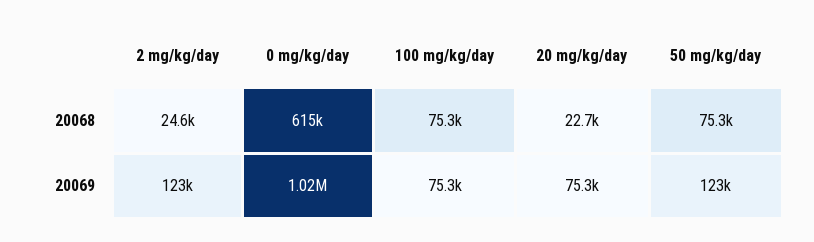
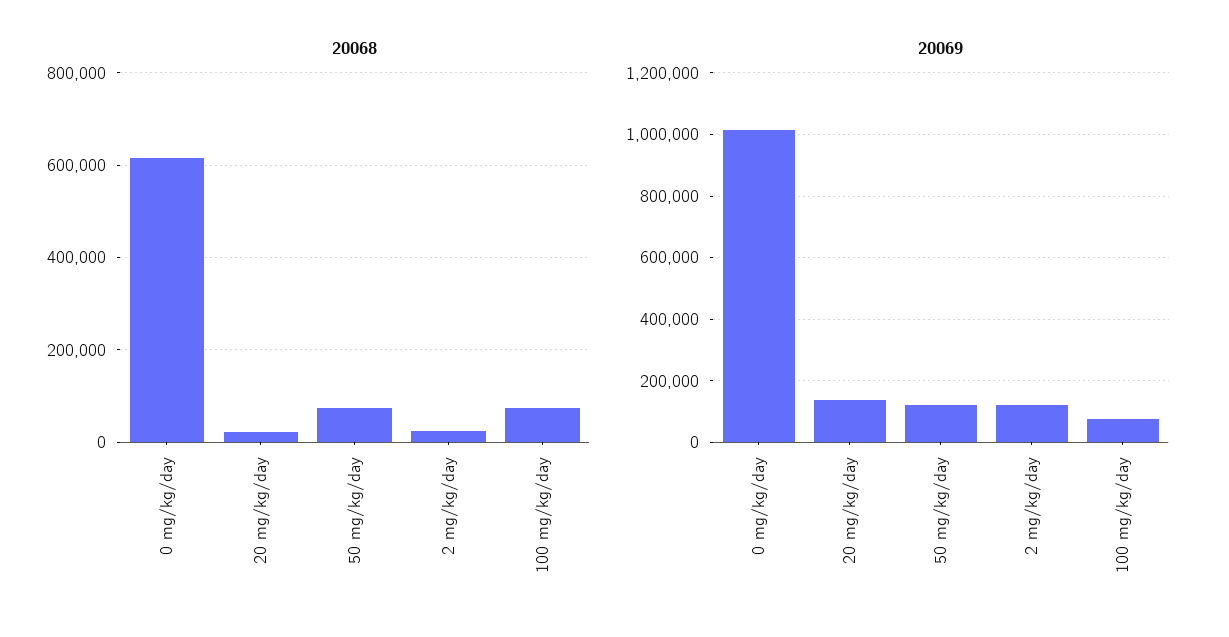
  {
    "20068": {
      "2 mg/kg/day": 24600,
      "0 mg/kg/day": 615000,
      "100 mg/kg/day": 75300,
      "20 mg/kg/day": 22700,
      "50 mg/kg/day": 75300
    },
    "20069": {
      "2 mg/kg/day": 123000,
      "0 mg/kg/day": 1020000,
      "100 mg/kg/day": 75300,
-     "20 mg/kg/day": 75300,
+     "20 mg/kg/day": 140000,
      "50 mg/kg/day": 123000
    }
  }

